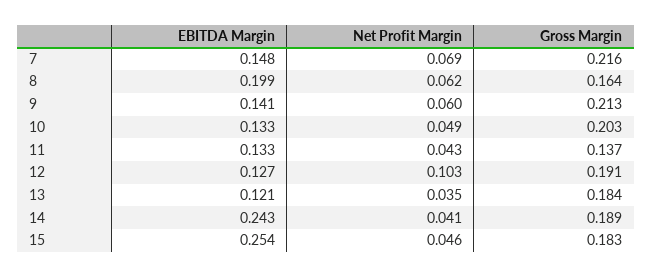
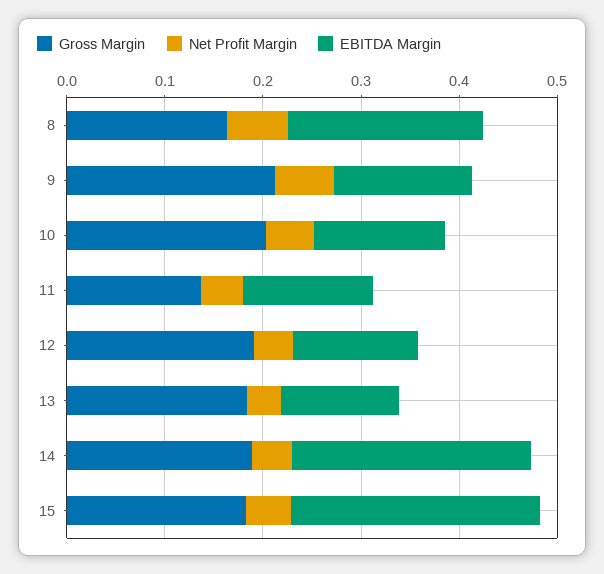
  {
    "EBITDA Margin": {
-     "7": 0.148,
      "8": 0.199,
      "9": 0.141,
      "10": 0.133,
      "11": 0.133,
      "12": 0.127,
      "13": 0.121,
      "14": 0.243,
      "15": 0.254
    },
    "Net Profit Margin": {
-     "7": 0.069,
      "8": 0.062,
      "9": 0.06,
      "10": 0.049,
      "11": 0.043,
-     "12": 0.103,
+     "12": 0.04,
      "13": 0.035,
      "14": 0.041,
      "15": 0.046
    },
    "Gross Margin": {
-     "7": 0.216,
      "8": 0.164,
      "9": 0.213,
      "10": 0.203,
      "11": 0.137,
      "12": 0.191,
      "13": 0.184,
      "14": 0.189,
      "15": 0.183
    }
  }

